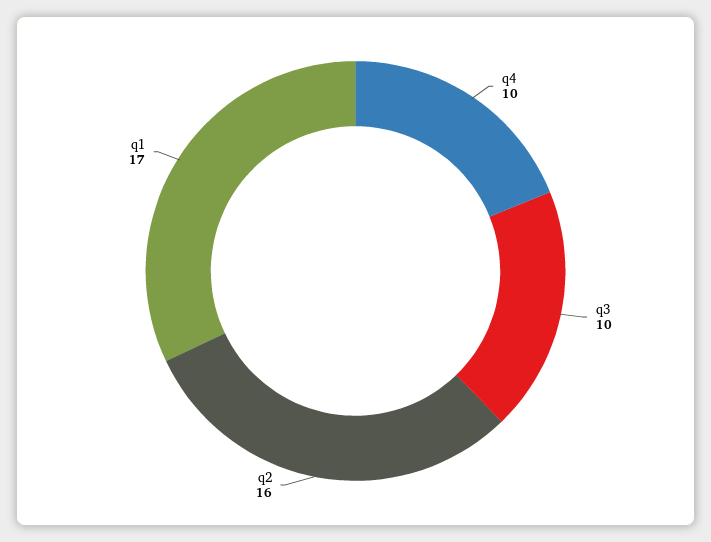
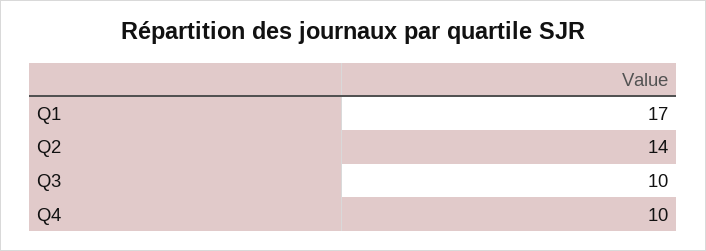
  {
    "q4": 10,
    "q3": 10,
-   "q2": 16,
+   "q2": 14,
    "q1": 17
  }

